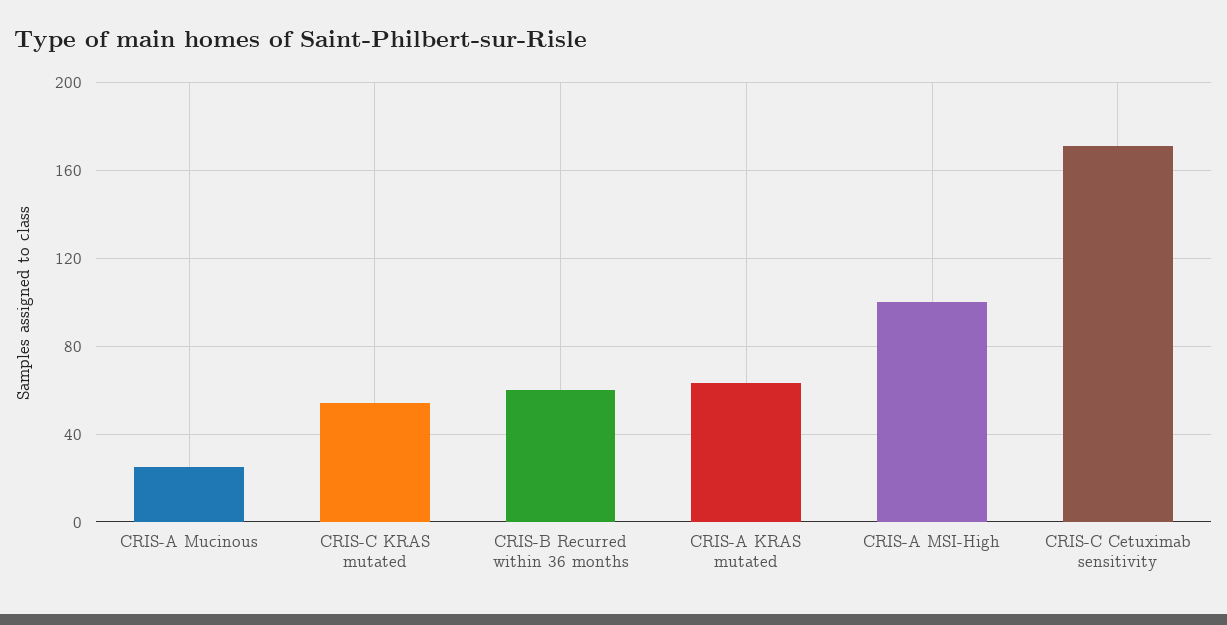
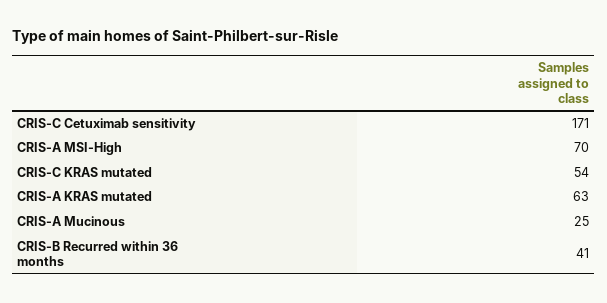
  {
    "CRIS-A Mucinous": 25,
    "CRIS-C KRAS mutated": 54,
-   "CRIS-B Recurred within 36 months": 60,
+   "CRIS-B Recurred within 36 months": 41,
    "CRIS-A KRAS mutated": 63,
-   "CRIS-A MSI-High": 100,
+   "CRIS-A MSI-High": 70,
    "CRIS-C Cetuximab sensitivity": 171
  }

